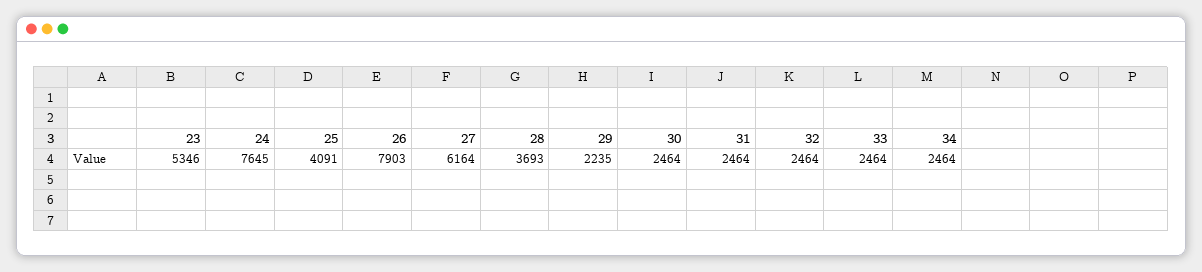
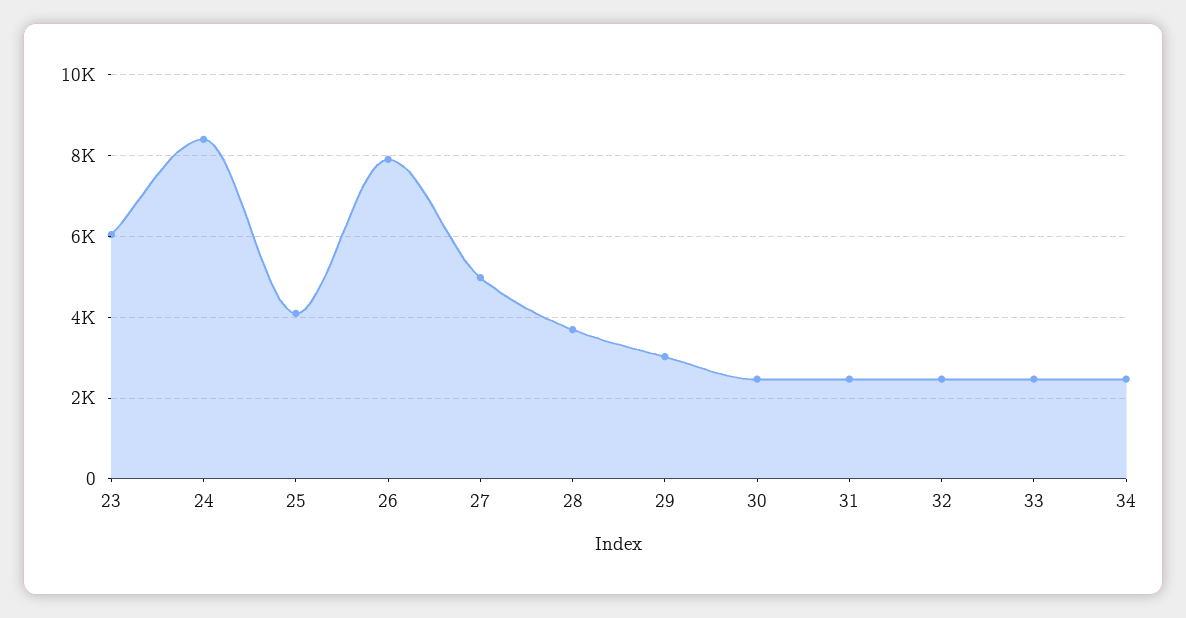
  {
-   "23": 5346,
+   "23": 6000,
-   "24": 7645,
+   "24": 8400,
    "25": 4091,
    "26": 7903,
-   "27": 6164,
+   "27": 5000,
    "28": 3693,
-   "29": 2235,
+   "29": 3000,
    "30": 2464,
    "31": 2464,
    "32": 2464,
    "33": 2464,
    "34": 2464
  }

